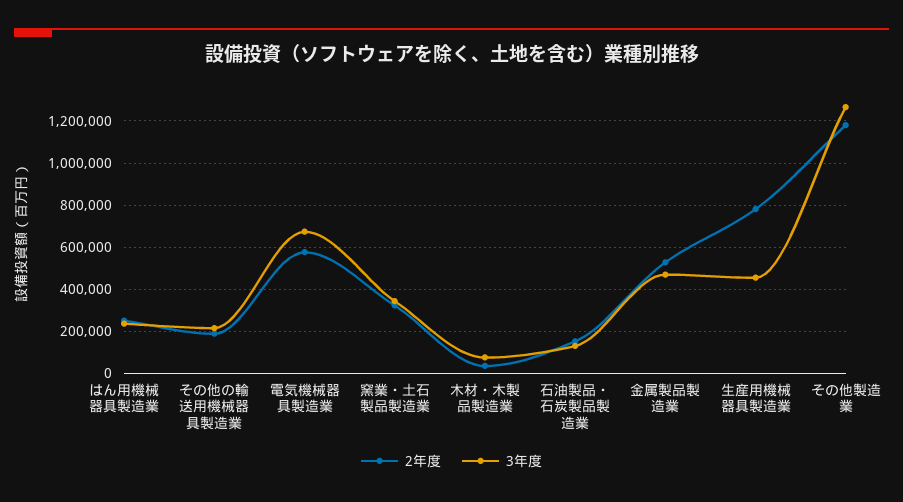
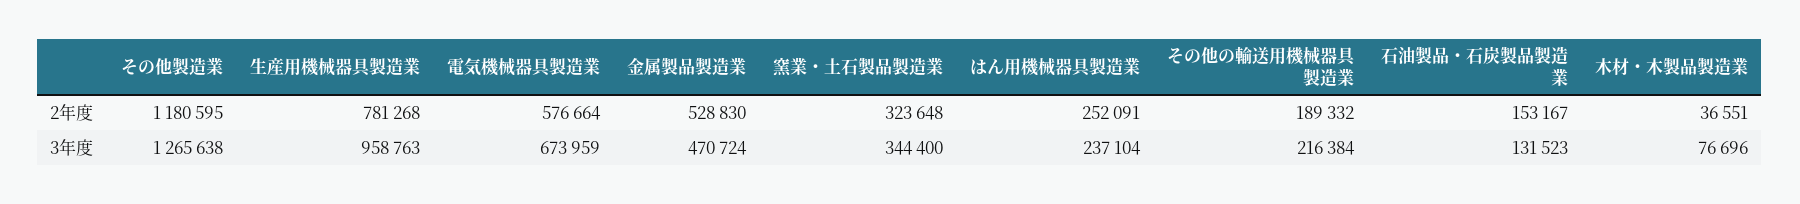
  {
    "2年度": {
      "はん用機械器具製造業": 252091,
      "その他の輸送用機械器具製造業": 189332,
      "電気機械器具製造業": 576664,
      "窯業・土石製品製造業": 323648,
      "木材・木製品製造業": 36551,
      "石油製品・石炭製品製造業": 153167,
      "金属製品製造業": 528830,
      "生産用機械器具製造業": 781268,
      "その他製造業": 1180595
    },
    "3年度": {
      "はん用機械器具製造業": 237104,
      "その他の輸送用機械器具製造業": 216384,
      "電気機械器具製造業": 673959,
      "窯業・土石製品製造業": 344400,
      "木材・木製品製造業": 76696,
      "石油製品・石炭製品製造業": 131523,
      "金属製品製造業": 470724,
-     "生産用機械器具製造業": 450000,
+     "生産用機械器具製造業": 958763,
      "その他製造業": 1265638
    }
  }

